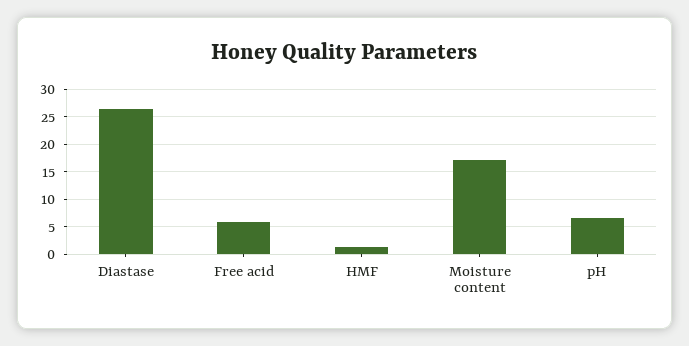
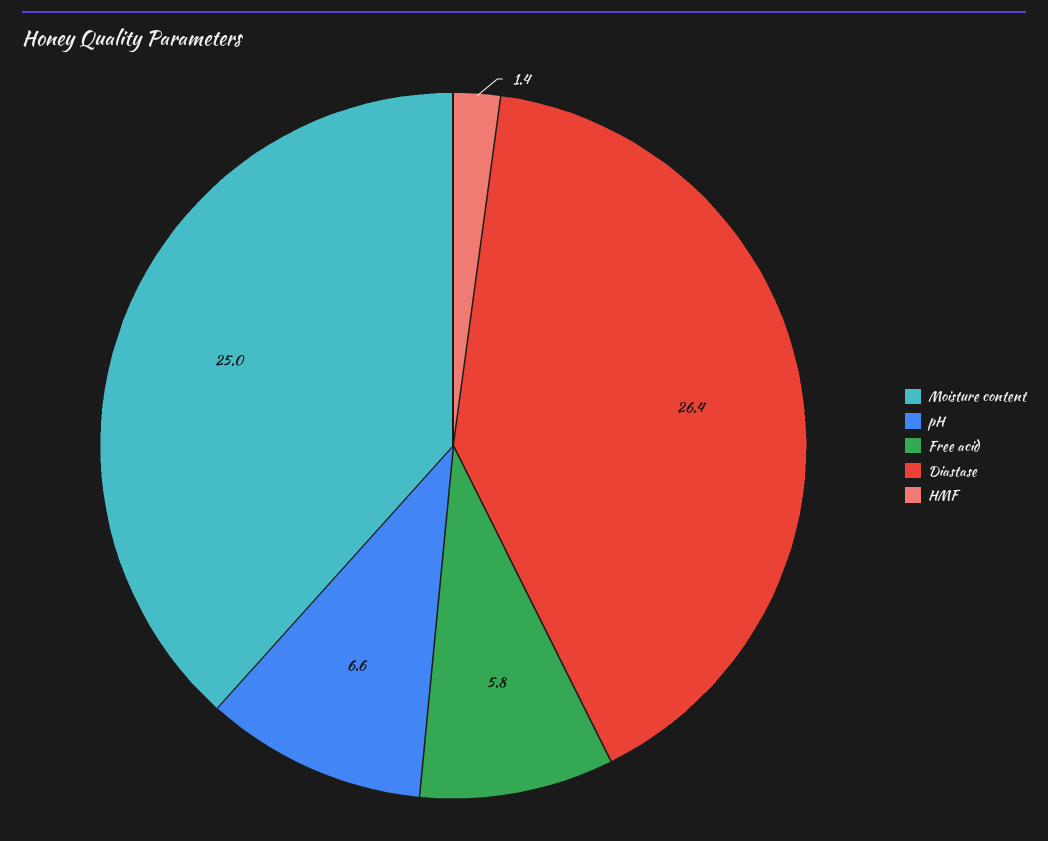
  {
    "Diastase": 26.4,
    "Free acid": 5.8,
    "HMF": 1.4,
-   "Moisture content": 17.5,
+   "Moisture content": 25,
    "pH": 6.6
  }

